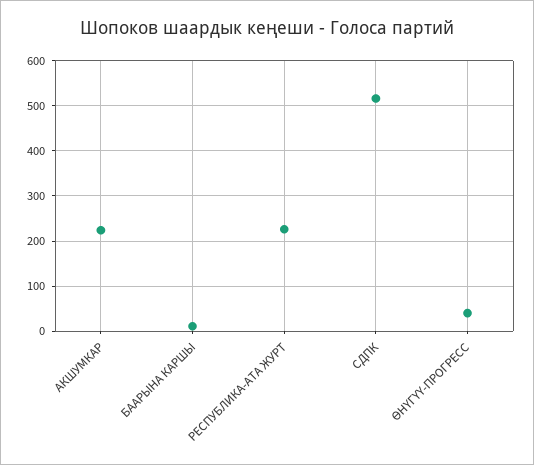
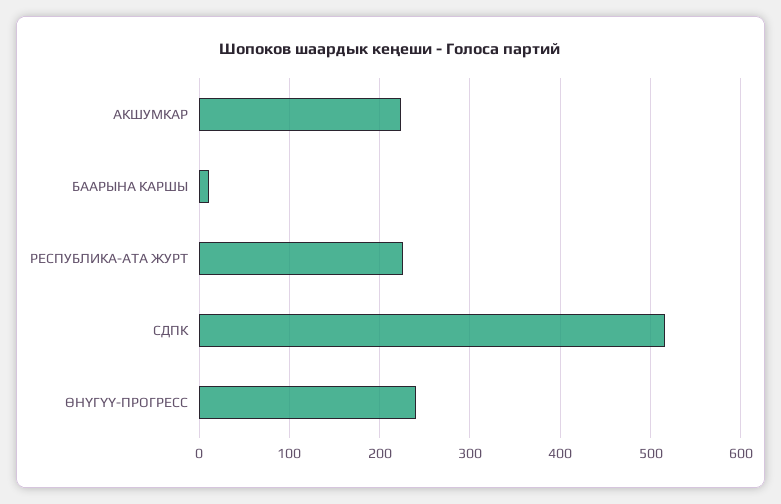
  {
    "АКШУМКАР": 220,
    "БААРЫНА КАРШЫ": 10,
    "РЕСПУБЛИКА-АТА ЖУРТ": 230,
    "СДПК": 520,
-   "ӨНҮГҮҮ-ПРОГРЕСС": 40
+   "ӨНҮГҮҮ-ПРОГРЕСС": 240
  }

